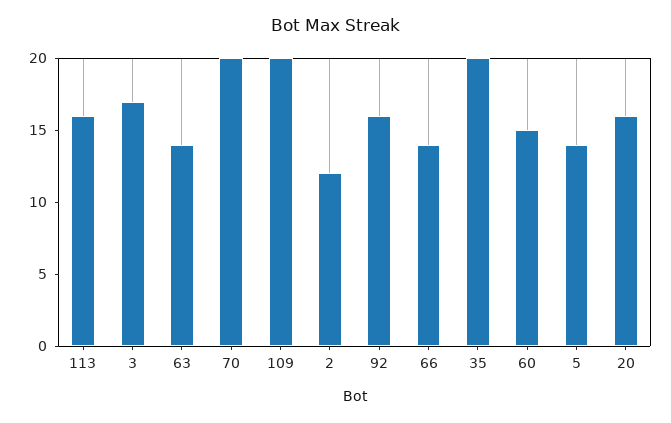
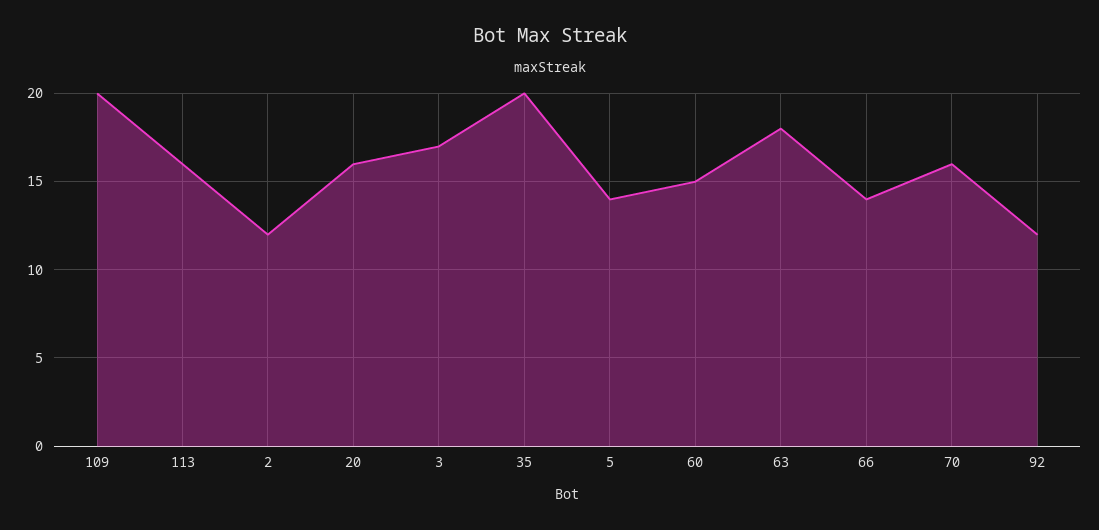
  {
    "113": 16,
    "3": 17,
-   "63": 14,
+   "63": 18,
-   "70": 20,
+   "70": 16,
    "109": 20,
    "2": 12,
-   "92": 16,
+   "92": 12,
    "66": 14,
    "35": 20,
    "60": 15,
    "5": 14,
    "20": 16
  }

